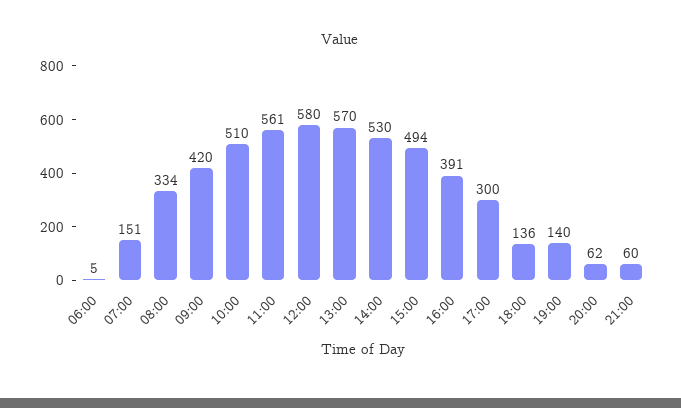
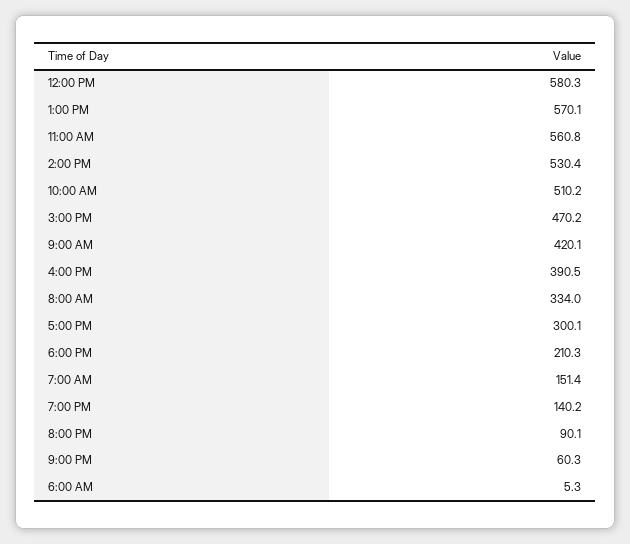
  {
    "06:00": 5.3,
    "07:00": 151.4,
    "08:00": 334,
    "09:00": 420.1,
    "10:00": 510.2,
    "11:00": 560.8,
    "12:00": 580.3,
    "13:00": 570.1,
    "14:00": 530.4,
-   "15:00": 494,
+   "15:00": 470.2,
    "16:00": 390.5,
    "17:00": 300.1,
-   "18:00": 136,
+   "18:00": 210.3,
    "19:00": 140.2,
-   "20:00": 62,
+   "20:00": 90.1,
    "21:00": 60.3
  }

